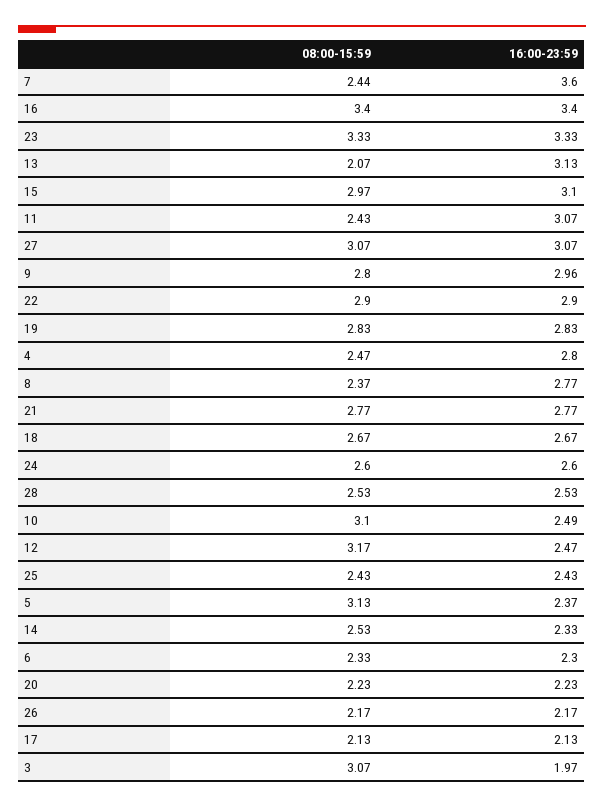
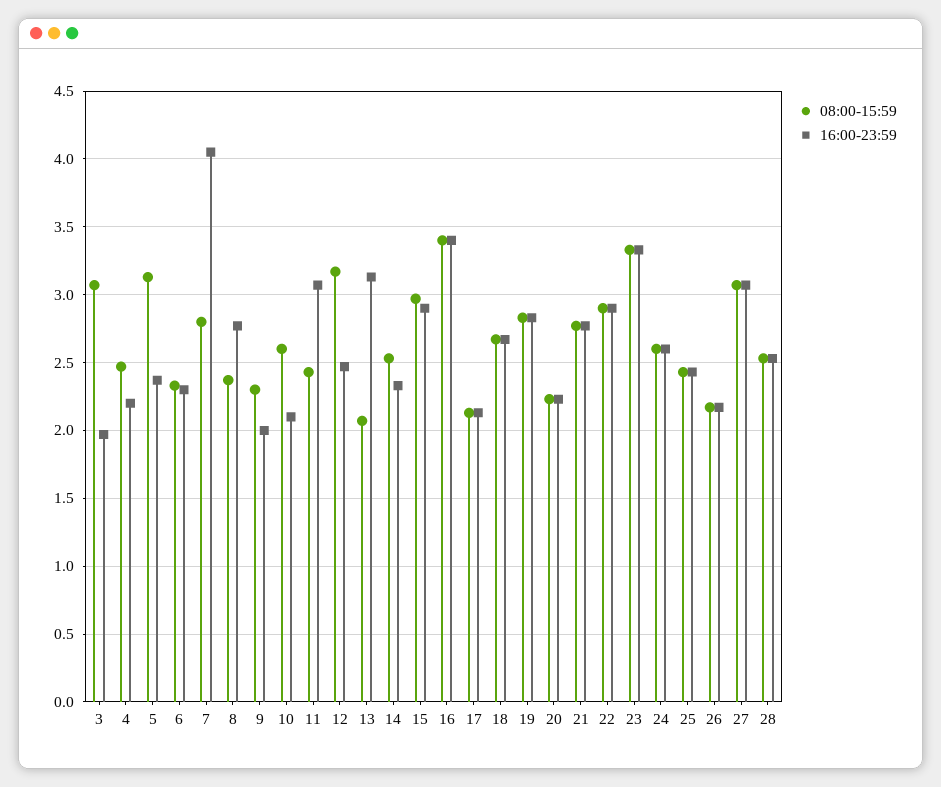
  {
    "08:00-15:59": {
-     "7": 2.44,
+     "7": 2.8,
      "16": 3.4,
      "23": 3.33,
      "13": 2.07,
      "15": 2.97,
      "11": 2.43,
      "27": 3.07,
-     "9": 2.8,
+     "9": 2.3,
      "22": 2.9,
      "19": 2.83,
      "4": 2.47,
      "8": 2.37,
      "21": 2.77,
      "18": 2.67,
      "24": 2.6,
      "28": 2.53,
-     "10": 3.1,
+     "10": 2.6,
      "12": 3.17,
      "25": 2.43,
      "5": 3.13,
      "14": 2.53,
      "6": 2.33,
      "20": 2.23,
      "26": 2.17,
      "17": 2.13,
      "3": 3.07
    },
    "16:00-23:59": {
-     "7": 3.6,
+     "7": 4.05,
      "16": 3.4,
      "23": 3.33,
      "13": 3.13,
-     "15": 3.1,
+     "15": 2.9,
      "11": 3.07,
      "27": 3.07,
-     "9": 2.96,
+     "9": 2,
      "22": 2.9,
      "19": 2.83,
-     "4": 2.8,
+     "4": 2.2,
      "8": 2.77,
      "21": 2.77,
      "18": 2.67,
      "24": 2.6,
      "28": 2.53,
-     "10": 2.49,
+     "10": 2.1,
      "12": 2.47,
      "25": 2.43,
      "5": 2.37,
      "14": 2.33,
      "6": 2.3,
      "20": 2.23,
      "26": 2.17,
      "17": 2.13,
      "3": 1.97
    }
  }

